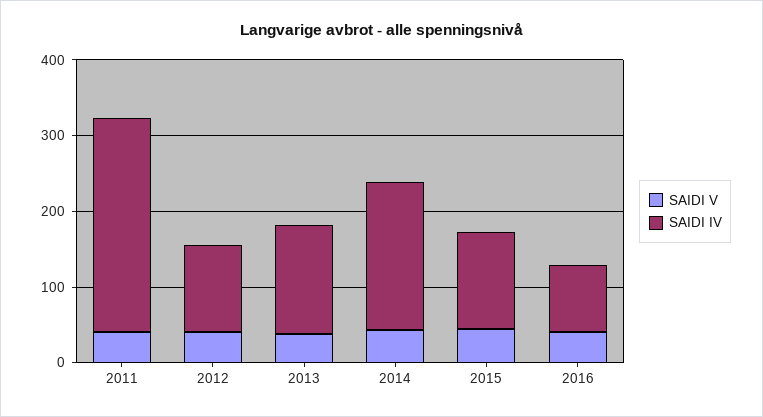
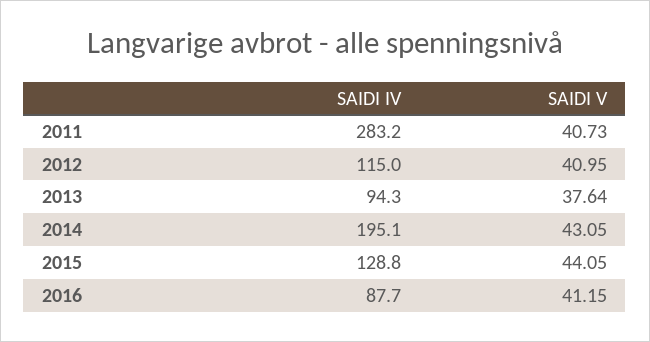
  {
    "SAIDI V": {
      "2011": 40.73,
      "2012": 40.95,
      "2013": 37.64,
      "2014": 43.05,
      "2015": 44.05,
      "2016": 41.15
    },
    "SAIDI IV": {
      "2011": 283.2,
      "2012": 115,
-     "2013": 140,
+     "2013": 94.3,
      "2014": 195.1,
      "2015": 128.8,
      "2016": 87.7
    }
  }

